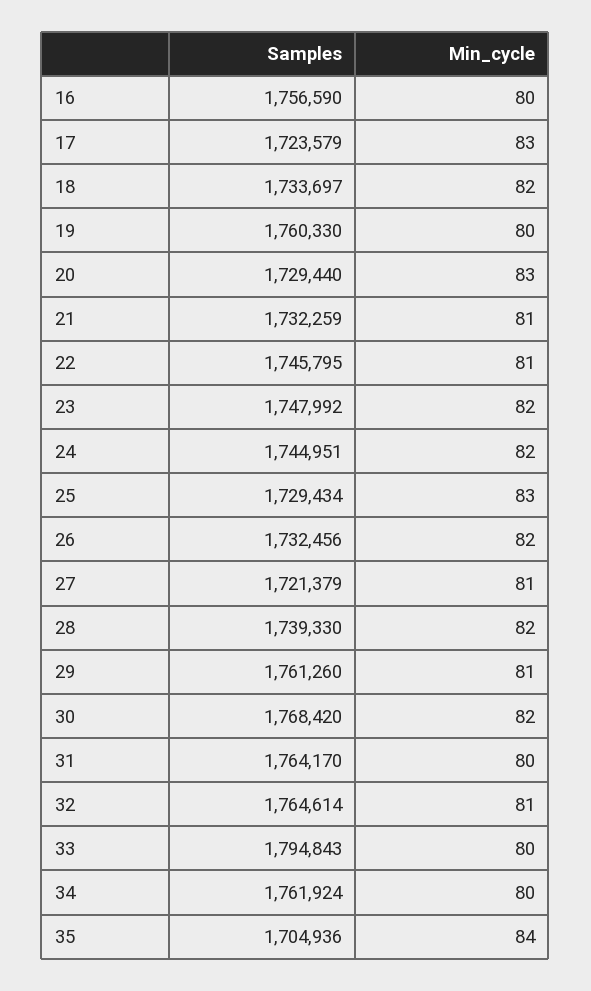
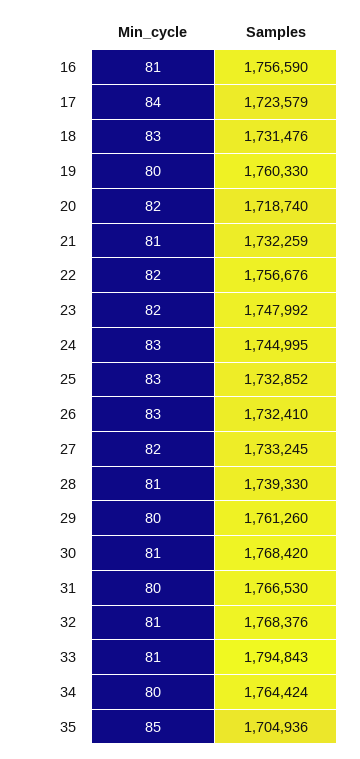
  {
    "Samples": {
      "16": 1756590,
      "17": 1723579,
-     "18": 1733697,
+     "18": 1731476,
      "19": 1760330,
-     "20": 1729440,
+     "20": 1718740,
      "21": 1732259,
-     "22": 1745795,
+     "22": 1756676,
      "23": 1747992,
-     "24": 1744951,
+     "24": 1744995,
-     "25": 1729434,
+     "25": 1732852,
-     "26": 1732456,
+     "26": 1732410,
-     "27": 1721379,
+     "27": 1733245,
      "28": 1739330,
      "29": 1761260,
      "30": 1768420,
-     "31": 1764170,
+     "31": 1766530,
-     "32": 1764614,
+     "32": 1768376,
      "33": 1794843,
-     "34": 1761924,
+     "34": 1764424,
      "35": 1704936
    },
    "Min_cycle": {
-     "16": 80,
+     "16": 81,
-     "17": 83,
+     "17": 84,
-     "18": 82,
+     "18": 83,
      "19": 80,
-     "20": 83,
+     "20": 82,
      "21": 81,
-     "22": 81,
+     "22": 82,
      "23": 82,
-     "24": 82,
+     "24": 83,
      "25": 83,
-     "26": 82,
+     "26": 83,
-     "27": 81,
+     "27": 82,
-     "28": 82,
+     "28": 81,
-     "29": 81,
+     "29": 80,
-     "30": 82,
+     "30": 81,
      "31": 80,
      "32": 81,
-     "33": 80,
+     "33": 81,
      "34": 80,
-     "35": 84
+     "35": 85
    }
  }

